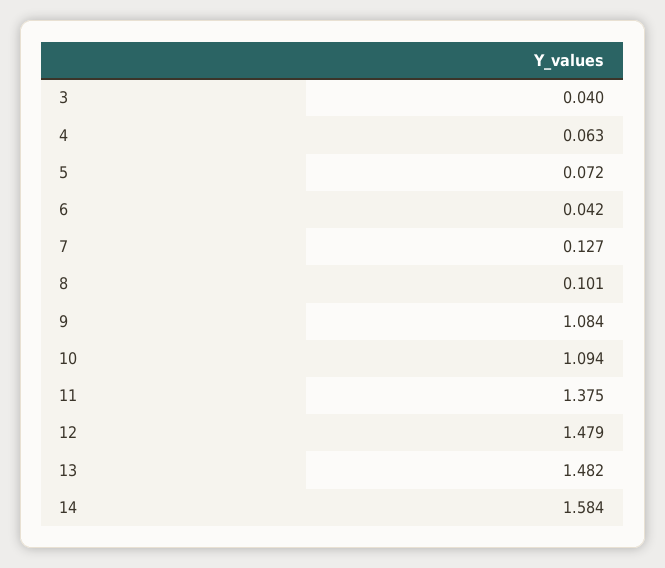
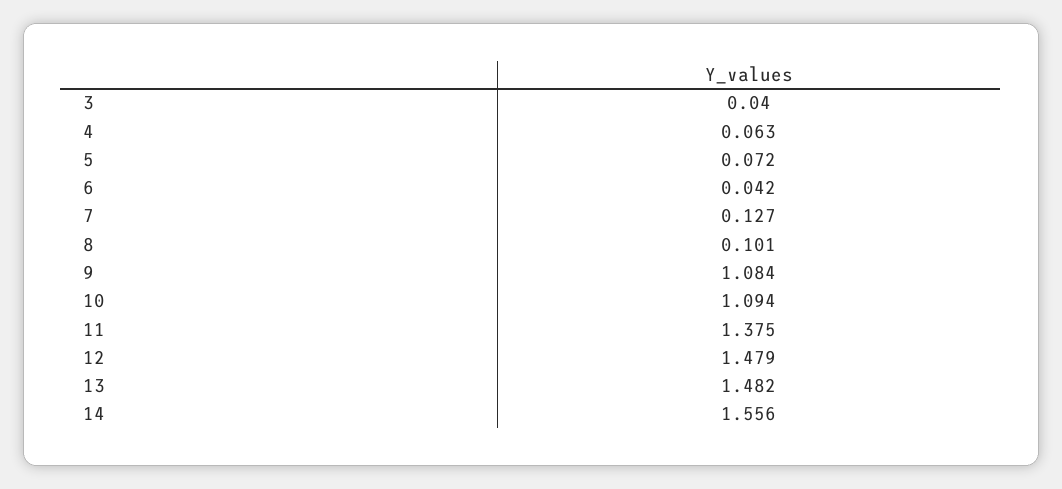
  {
    "3": 0.04,
    "4": 0.063,
    "5": 0.072,
    "6": 0.042,
    "7": 0.127,
    "8": 0.101,
    "9": 1.084,
    "10": 1.094,
    "11": 1.375,
    "12": 1.479,
    "13": 1.482,
-   "14": 1.584
+   "14": 1.556
  }

